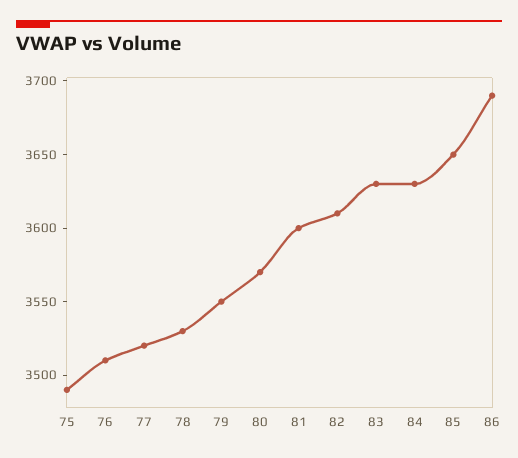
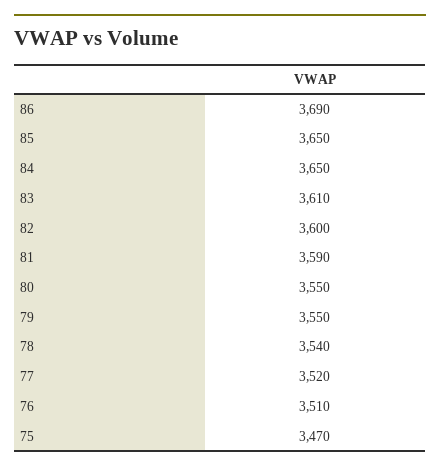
  {
-   "75": 3490,
+   "75": 3470,
    "76": 3510,
    "77": 3520,
-   "78": 3530,
+   "78": 3540,
    "79": 3550,
-   "80": 3570,
+   "80": 3550,
-   "81": 3600,
+   "81": 3590,
-   "82": 3610,
+   "82": 3600,
-   "83": 3630,
+   "83": 3610,
-   "84": 3630,
+   "84": 3650,
    "85": 3650,
    "86": 3690
  }

